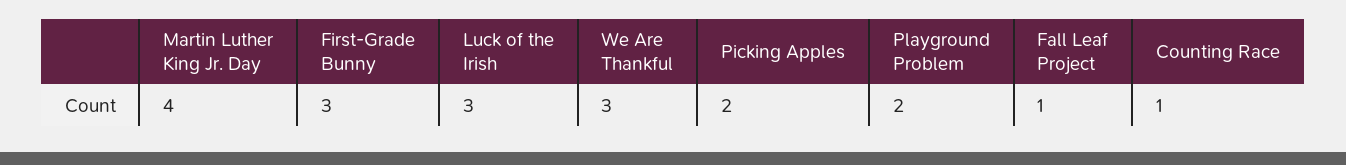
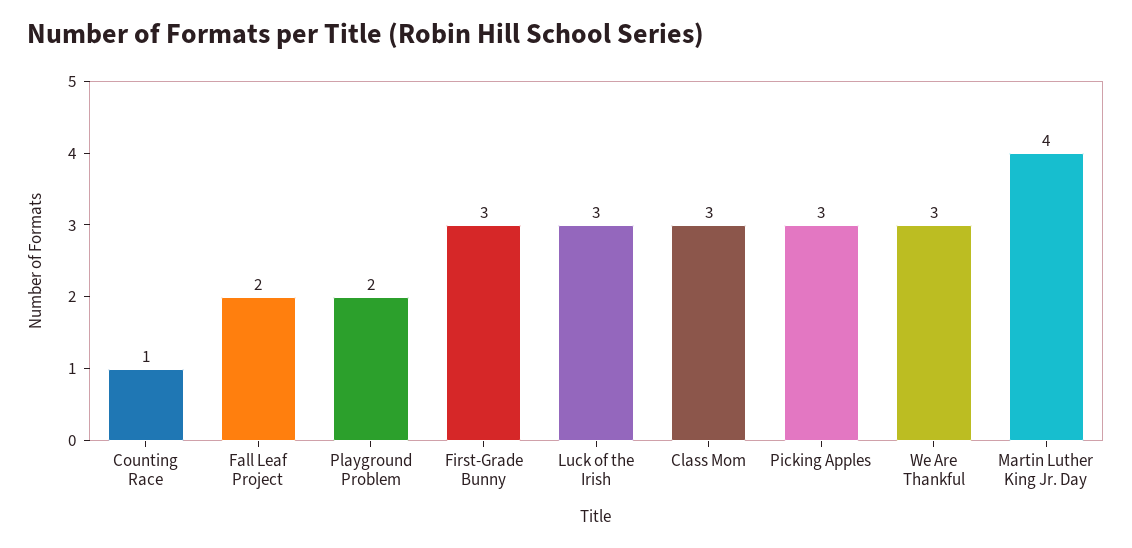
  {
    "Martin Luther King Jr. Day": 4,
    "First-Grade Bunny": 3,
    "Luck of the Irish": 3,
    "We Are Thankful": 3,
-   "Picking Apples": 2,
+   "Picking Apples": 3,
    "Playground Problem": 2,
-   "Fall Leaf Project": 1,
+   "Fall Leaf Project": 2,
-   "Counting Race": 1
+   "Counting Race": 1,
+   "Class Mom": 3
  }

